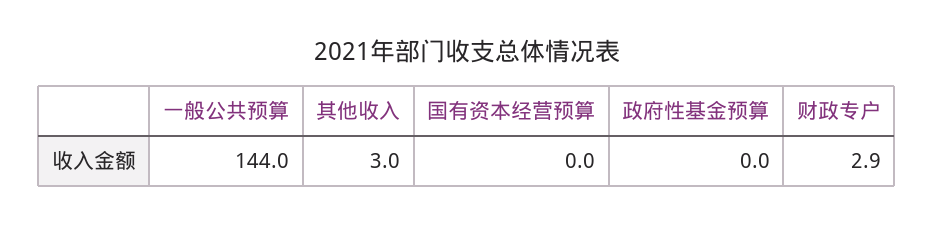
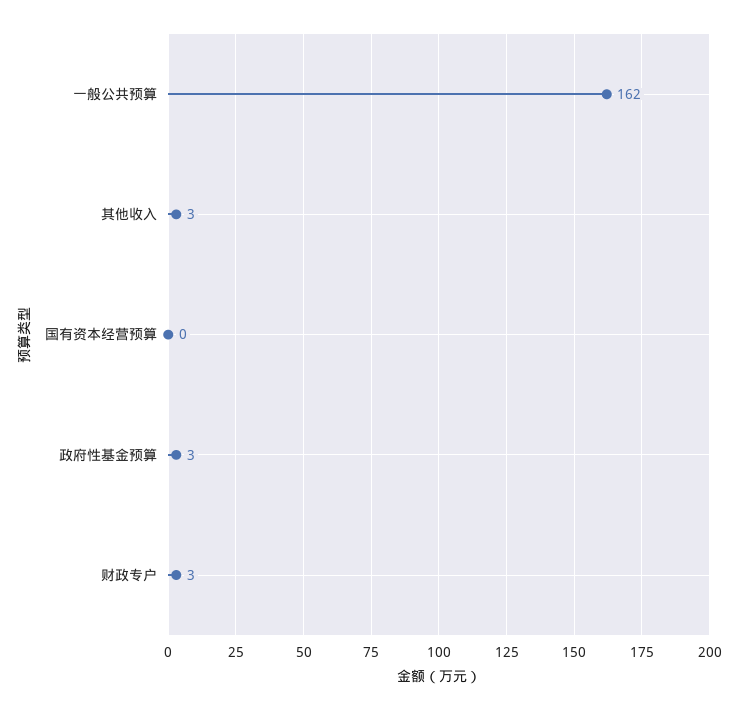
  {
-   "一般公共预算": 144,
+   "一般公共预算": 162,
    "其他收入": 3,
    "国有资本经营预算": 0,
-   "政府性基金预算": 0,
+   "政府性基金预算": 3,
    "财政专户": 2.9
  }

